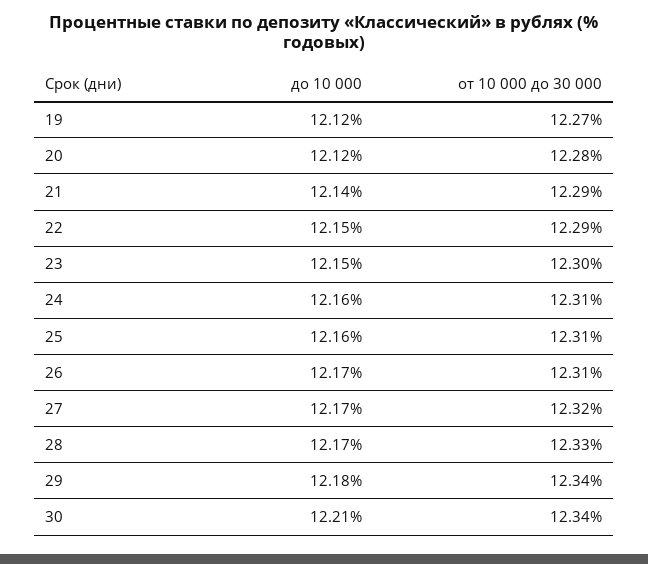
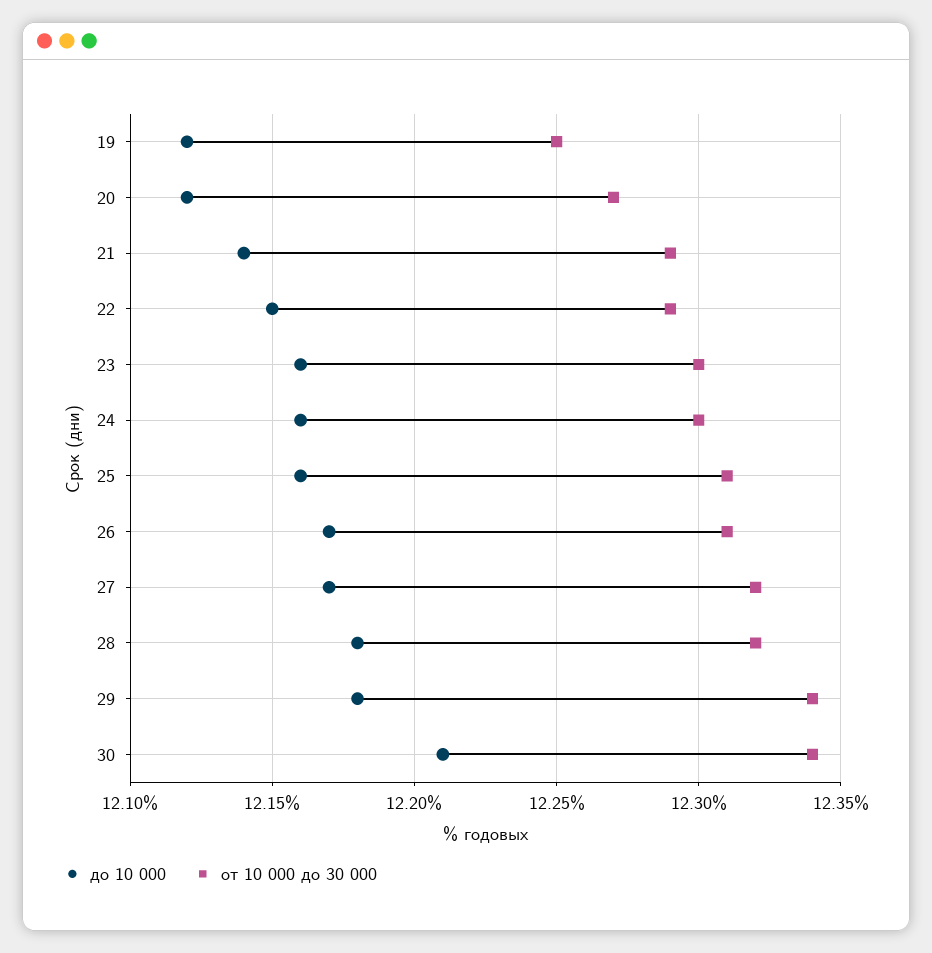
  {
    "до 10 000": {
      "19": 12.12,
      "20": 12.12,
      "21": 12.14,
      "22": 12.15,
-     "23": 12.15,
+     "23": 12.16,
      "24": 12.16,
      "25": 12.16,
      "26": 12.17,
      "27": 12.17,
-     "28": 12.17,
+     "28": 12.18,
      "29": 12.18,
      "30": 12.21
    },
    "от 10 000 до 30 000": {
-     "19": 12.27,
+     "19": 12.25,
-     "20": 12.28,
+     "20": 12.27,
      "21": 12.29,
      "22": 12.29,
      "23": 12.3,
-     "24": 12.31,
+     "24": 12.3,
      "25": 12.31,
      "26": 12.31,
      "27": 12.32,
-     "28": 12.33,
+     "28": 12.32,
      "29": 12.34,
      "30": 12.34
    }
  }

